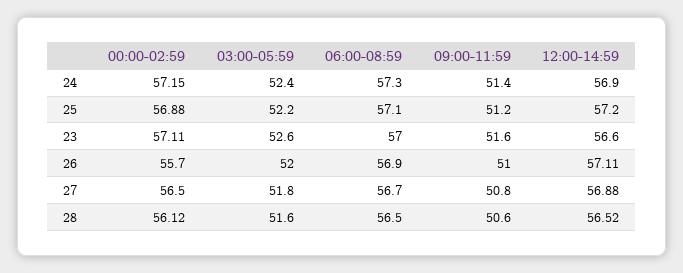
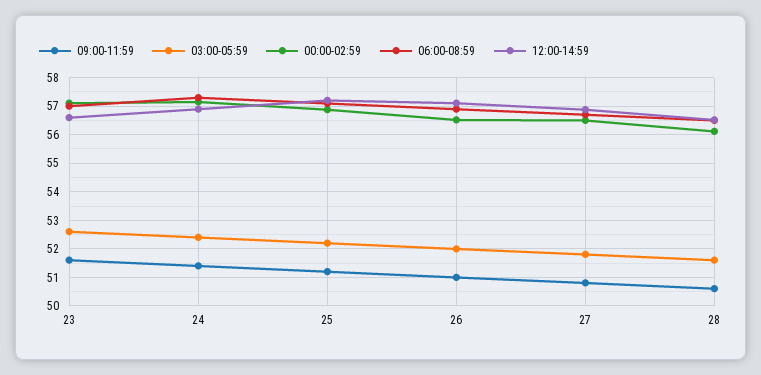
  {
    "00:00-02:59": {
      "24": 57.15,
      "25": 56.88,
      "23": 57.11,
-     "26": 55.7,
+     "26": 56.5,
      "27": 56.5,
      "28": 56.12
    },
    "03:00-05:59": {
      "24": 52.4,
      "25": 52.2,
      "23": 52.6,
      "26": 52,
      "27": 51.8,
      "28": 51.6
    },
    "06:00-08:59": {
      "24": 57.3,
      "25": 57.1,
      "23": 57,
      "26": 56.9,
      "27": 56.7,
      "28": 56.5
    },
    "09:00-11:59": {
      "24": 51.4,
      "25": 51.2,
      "23": 51.6,
      "26": 51,
      "27": 50.8,
      "28": 50.6
    },
    "12:00-14:59": {
      "24": 56.9,
      "25": 57.2,
      "23": 56.6,
      "26": 57.11,
      "27": 56.88,
      "28": 56.52
    }
  }

